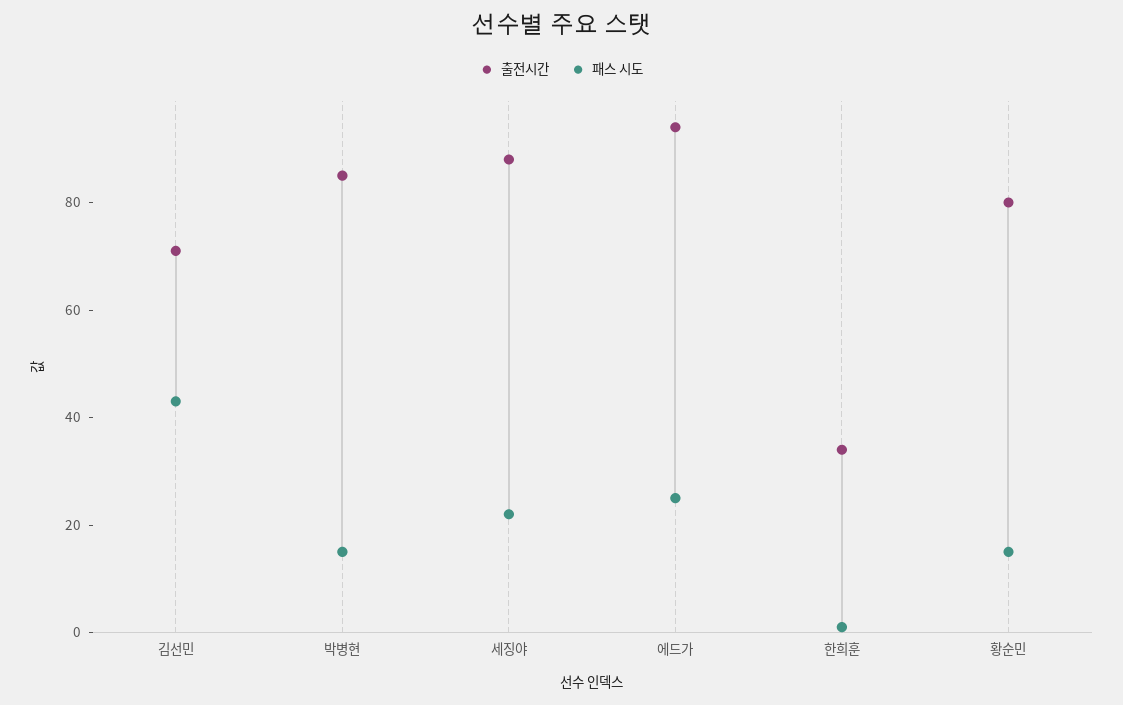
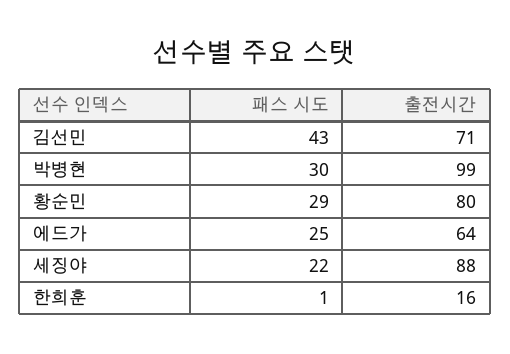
  {
    "출전시간": {
      "김선민": 71,
-     "박병현": 85,
+     "박병현": 99,
      "세징야": 88,
-     "에드가": 95,
+     "에드가": 64,
-     "한희훈": 35,
+     "한희훈": 16,
      "황순민": 80
    },
    "패스 시도": {
      "김선민": 43,
-     "박병현": 15,
+     "박병현": 30,
      "세징야": 22,
      "에드가": 25,
      "한희훈": 1,
-     "황순민": 15
+     "황순민": 29
    }
  }

